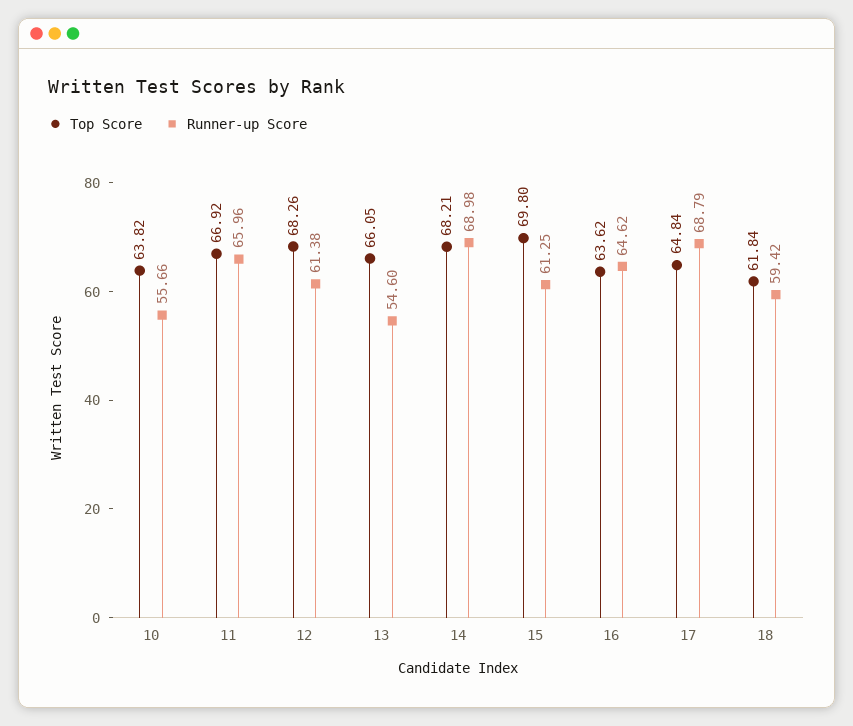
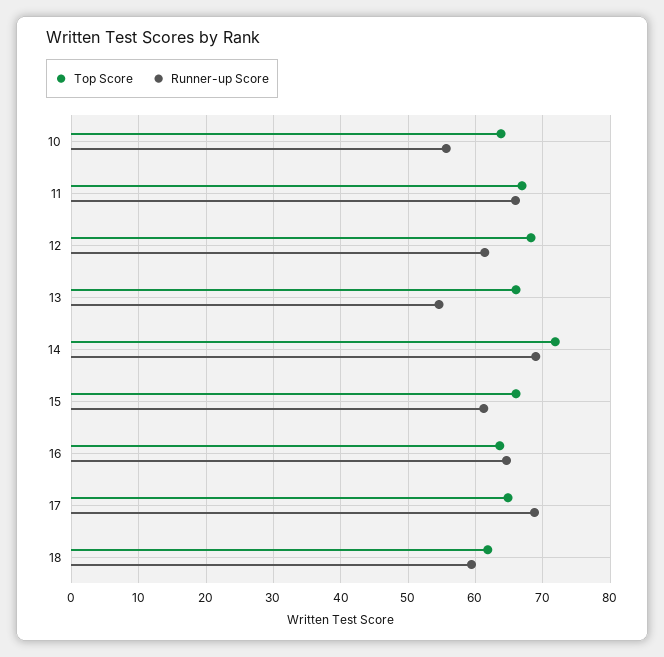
  {
    "Top Score": {
      "10": 63.82,
      "11": 66.92,
      "12": 68.26,
      "13": 66.05,
-     "14": 68.21,
+     "14": 72,
-     "15": 69.8,
+     "15": 66,
      "16": 63.62,
      "17": 64.84,
      "18": 61.84
    },
    "Runner-up Score": {
      "10": 55.66,
      "11": 65.96,
      "12": 61.38,
      "13": 54.6,
      "14": 68.98,
      "15": 61.25,
      "16": 64.62,
      "17": 68.79,
      "18": 59.42
    }
  }

